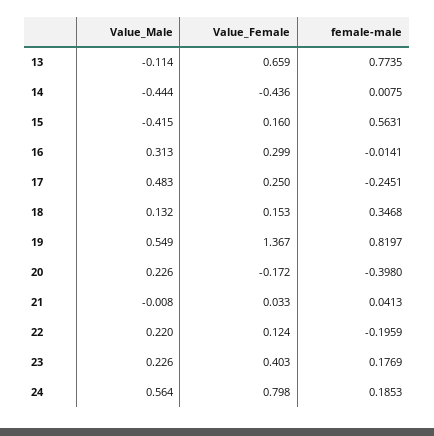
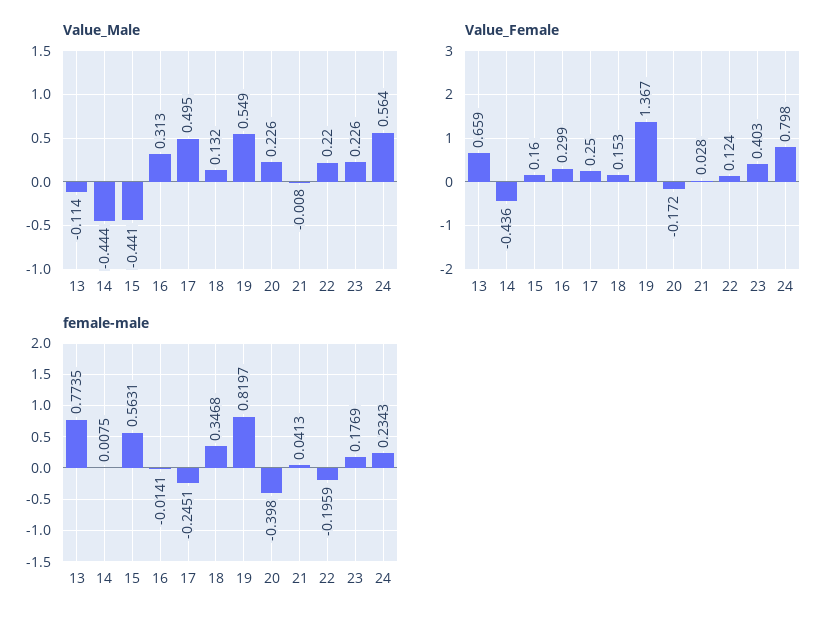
  {
    "Value_Male": {
      "13": -0.114,
      "14": -0.444,
-     "15": -0.415,
+     "15": -0.441,
      "16": 0.313,
-     "17": 0.483,
+     "17": 0.495,
      "18": 0.132,
      "19": 0.549,
      "20": 0.226,
      "21": -0.008,
      "22": 0.22,
      "23": 0.226,
      "24": 0.564
    },
    "Value_Female": {
      "13": 0.659,
      "14": -0.436,
      "15": 0.16,
      "16": 0.299,
      "17": 0.25,
      "18": 0.153,
      "19": 1.367,
      "20": -0.172,
-     "21": 0.033,
+     "21": 0.028,
      "22": 0.124,
      "23": 0.403,
      "24": 0.798
    },
    "female-male": {
      "13": 0.7735,
      "14": 0.0075,
      "15": 0.5631,
      "16": -0.0141,
      "17": -0.2451,
      "18": 0.3468,
      "19": 0.8197,
      "20": -0.398,
      "21": 0.0413,
      "22": -0.1959,
      "23": 0.1769,
-     "24": 0.1853
+     "24": 0.2343
    }
  }

